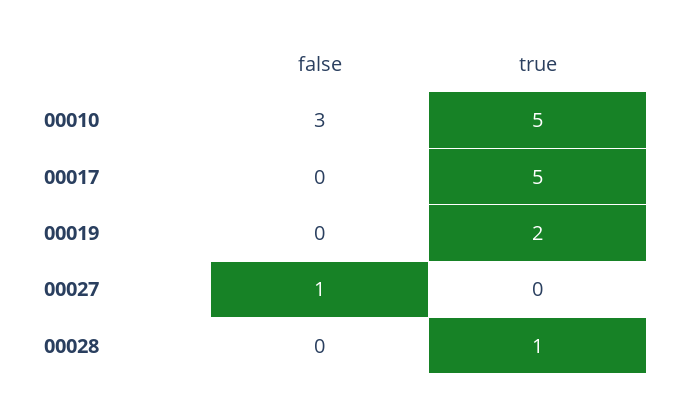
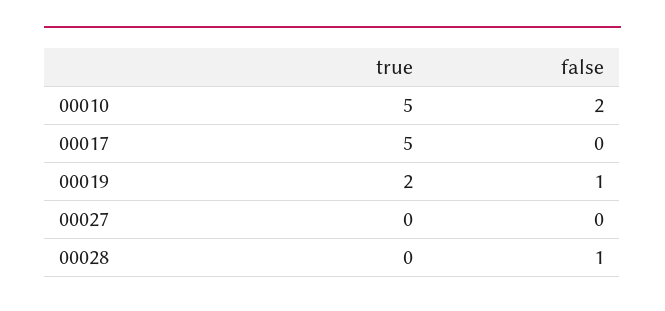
  {
    "false": {
-     "00010": 3,
+     "00010": 2,
      "00017": 0,
-     "00019": 0,
+     "00019": 1,
-     "00027": 1,
+     "00027": 0,
-     "00028": 0
+     "00028": 1
    },
    "true": {
      "00010": 5,
      "00017": 5,
      "00019": 2,
      "00027": 0,
-     "00028": 1
+     "00028": 0
    }
  }

